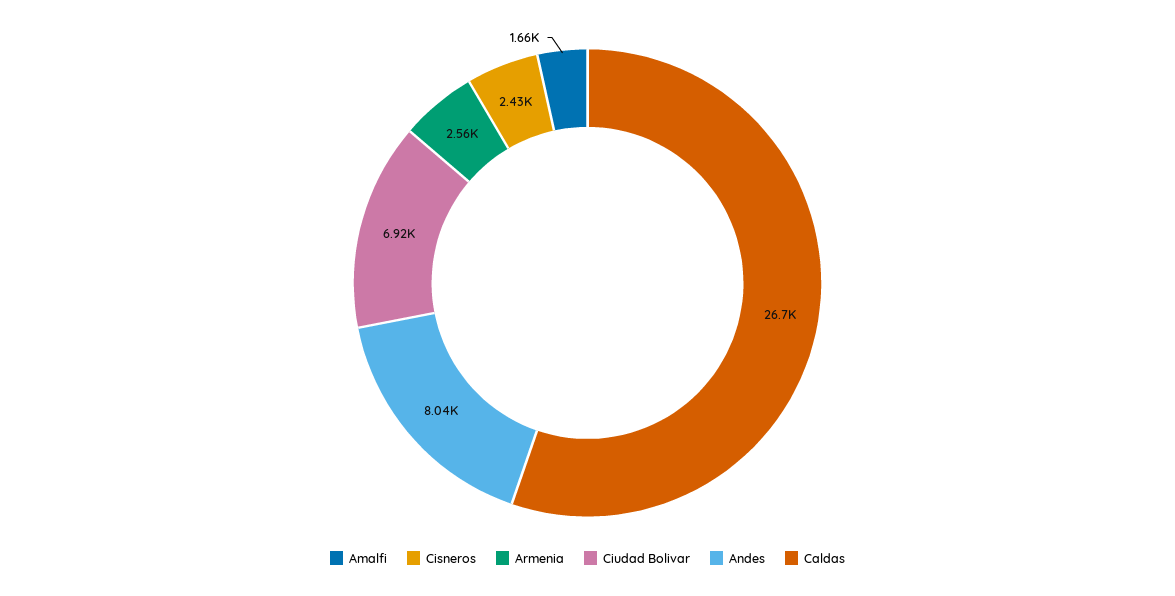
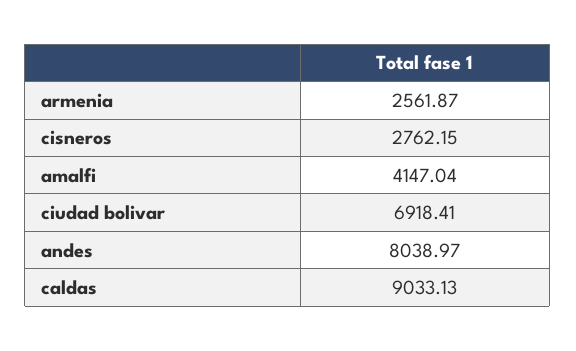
  {
-   "Amalfi": 1660,
+   "Amalfi": 4147.04,
-   "Cisneros": 2430,
+   "Cisneros": 2762.15,
    "Armenia": 2561.87,
    "Ciudad Bolivar": 6918.41,
    "Andes": 8038.97,
-   "Caldas": 26700
+   "Caldas": 9033.13
  }

